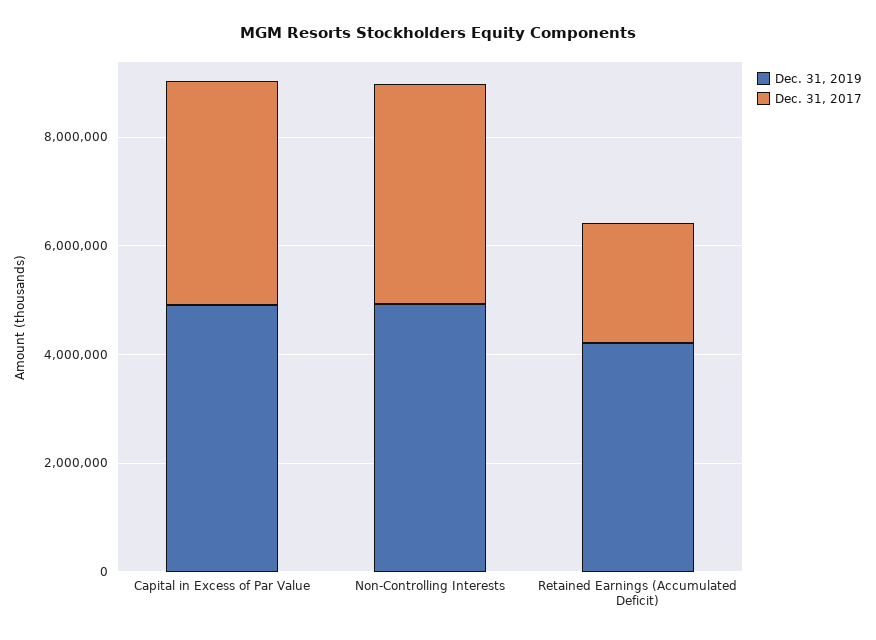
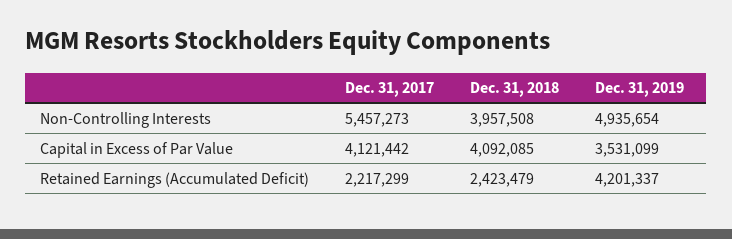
  {
    "Dec. 31, 2019": {
-     "Capital in Excess of Par Value": 5000000,
+     "Capital in Excess of Par Value": 3531099,
      "Non-Controlling Interests": 4935654,
      "Retained Earnings (Accumulated Deficit)": 4201337
    },
    "Dec. 31, 2017": {
      "Capital in Excess of Par Value": 4121442,
-     "Non-Controlling Interests": 4000000,
+     "Non-Controlling Interests": 5457273,
      "Retained Earnings (Accumulated Deficit)": 2217299
-   }
+   },
+   "Dec. 31, 2018": {
+     "Non-Controlling Interests": 3957508,
+     "Capital in Excess of Par Value": 4092085,
+     "Retained Earnings (Accumulated Deficit)": 2423479
+   }
  }

